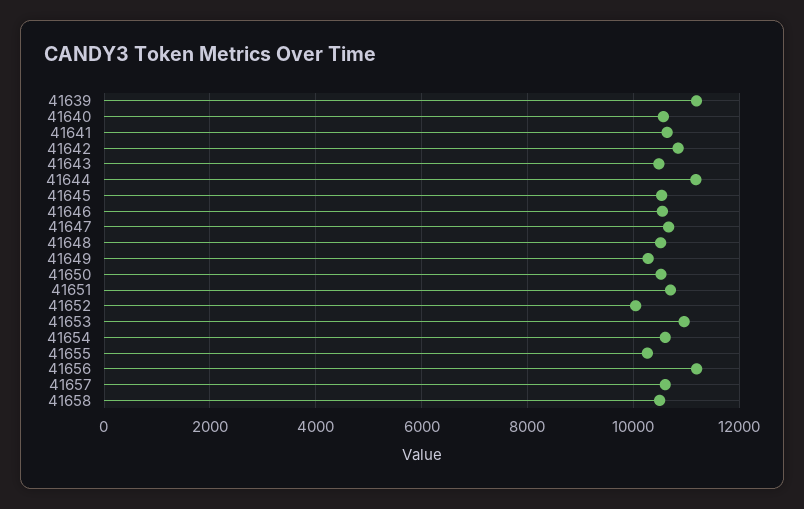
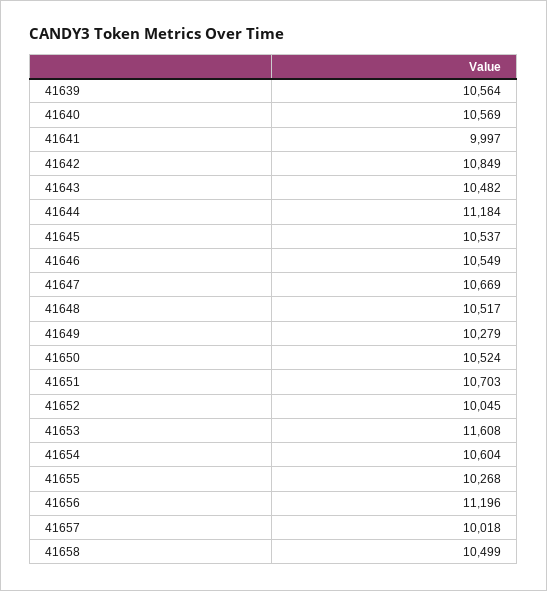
  {
-   "41639": 11200,
+   "41639": 10564,
    "41640": 10569,
-   "41641": 10600,
+   "41641": 9997,
    "41642": 10849,
    "41643": 10482,
    "41644": 11184,
    "41645": 10537,
    "41646": 10549,
    "41647": 10669,
    "41648": 10517,
    "41649": 10279,
    "41650": 10524,
    "41651": 10703,
    "41652": 10045,
-   "41653": 11000,
+   "41653": 11608,
    "41654": 10604,
    "41655": 10268,
    "41656": 11196,
-   "41657": 10600,
+   "41657": 10018,
    "41658": 10499
  }

